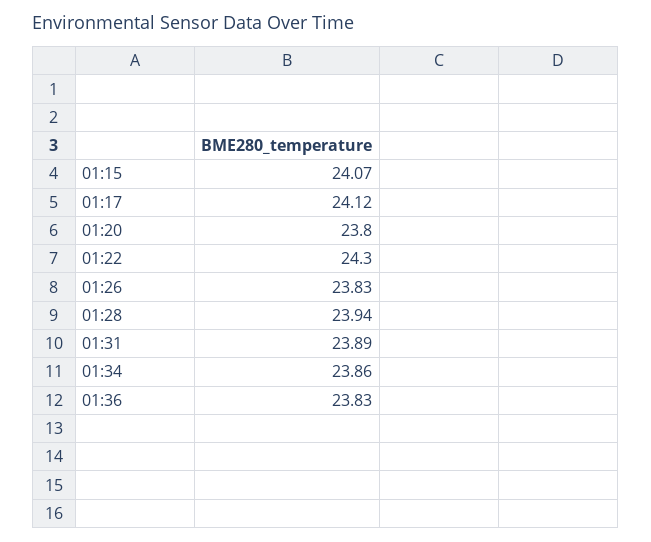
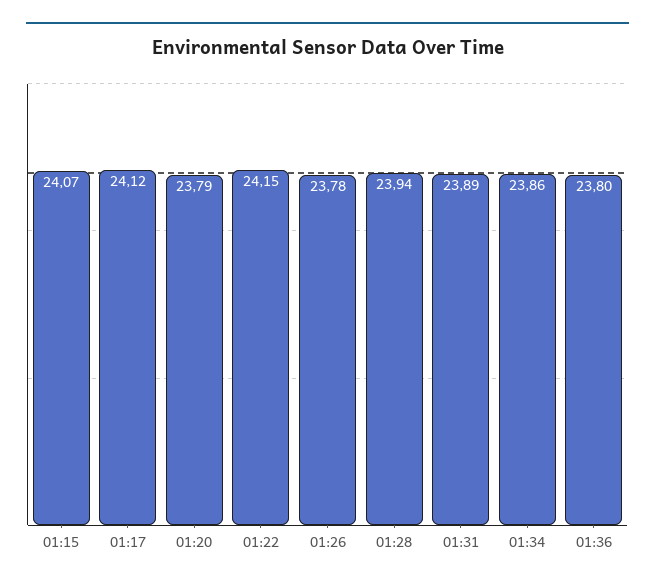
  {
    "01:15": 24.07,
    "01:17": 24.12,
-   "01:20": 23.8,
+   "01:20": 23.79,
-   "01:22": 24.3,
+   "01:22": 24.15,
-   "01:26": 23.83,
+   "01:26": 23.78,
    "01:28": 23.94,
    "01:31": 23.89,
    "01:34": 23.86,
-   "01:36": 23.83
+   "01:36": 23.8
  }

